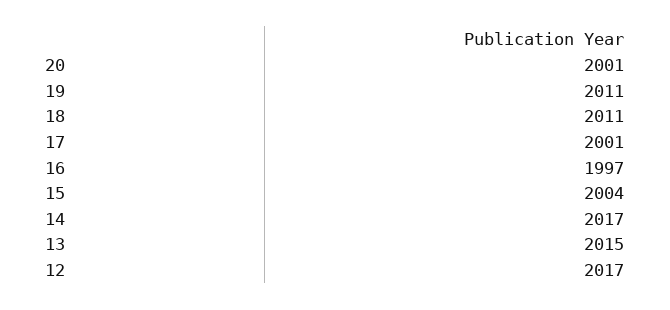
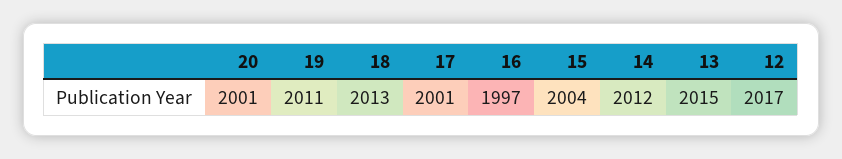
  {
    "20": 2001,
    "19": 2011,
-   "18": 2011,
+   "18": 2013,
    "17": 2001,
    "16": 1997,
    "15": 2004,
-   "14": 2017,
+   "14": 2012,
    "13": 2015,
    "12": 2017
  }

